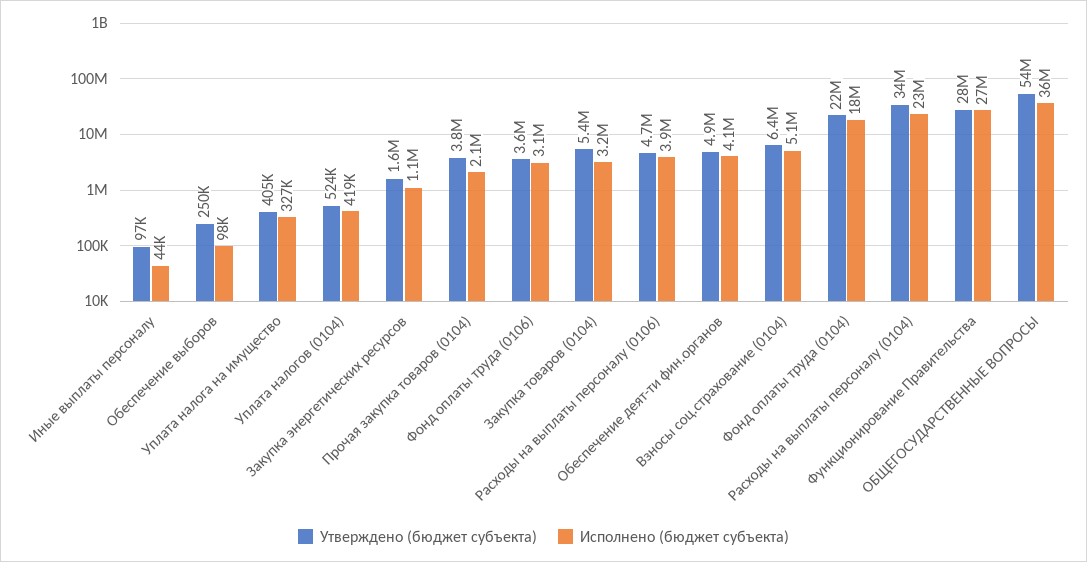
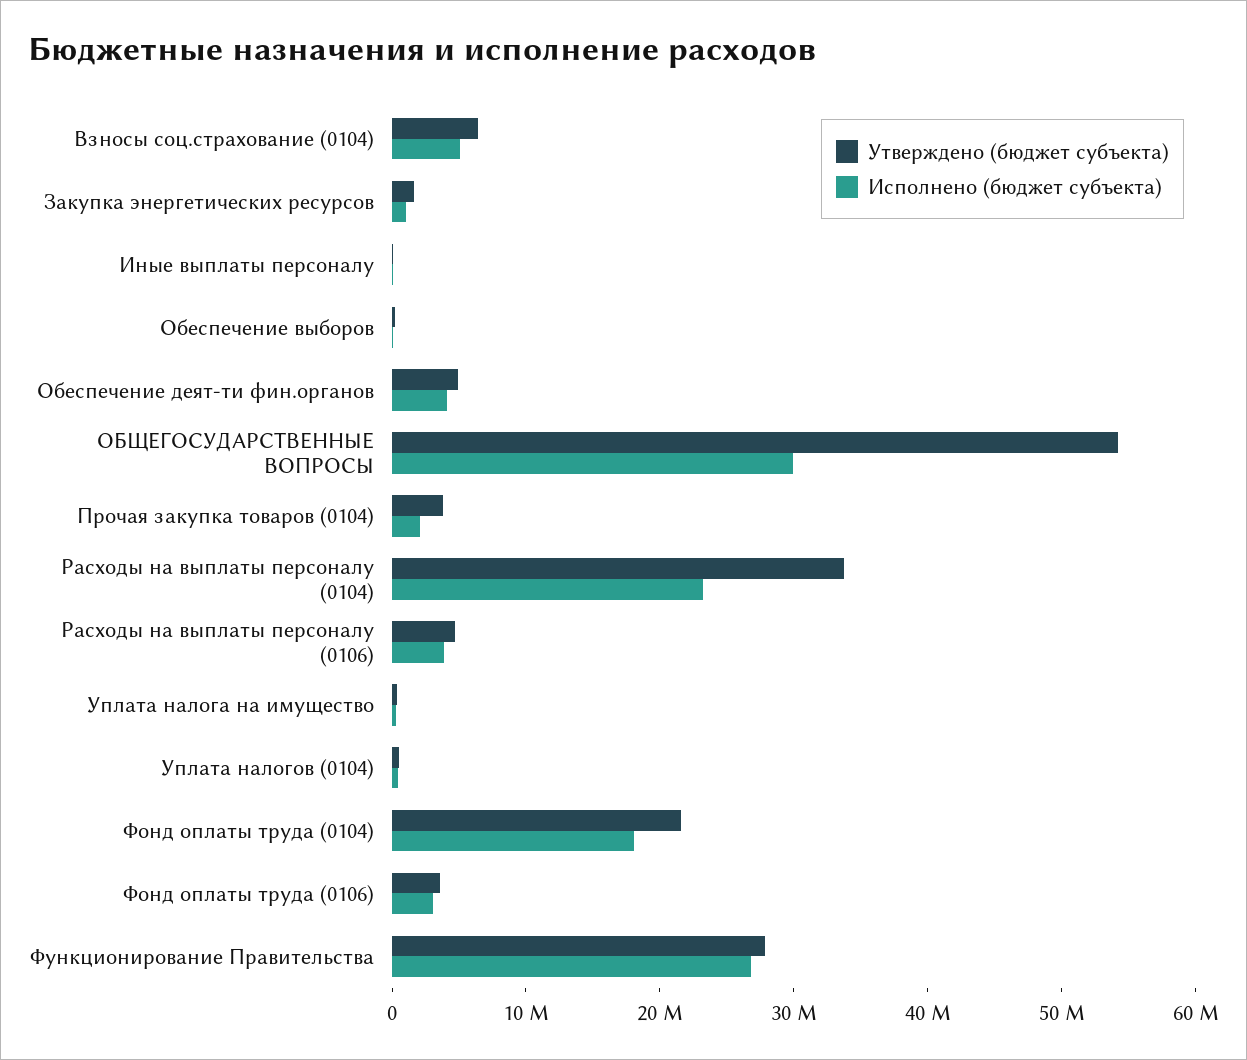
  {
    "Утверждено (бюджет субъекта)": {
      "Иные выплаты персоналу": 97000,
      "Обеспечение выборов": 250000,
      "Уплата налога на имущество": 405000,
      "Уплата налогов (0104)": 524000,
      "Закупка энергетических ресурсов": 1600000,
      "Прочая закупка товаров (0104)": 3800000,
      "Фонд оплаты труда (0106)": 3600000,
-     "Закупка товаров (0104)": 5400000,
      "Расходы на выплаты персоналу (0106)": 4700000,
      "Обеспечение деят-ти фин.органов": 4900000,
      "Взносы соц.страхование (0104)": 6400000,
      "Фонд оплаты труда (0104)": 22000000,
      "Расходы на выплаты персоналу (0104)": 34000000,
      "Функционирование Правительства": 28000000,
      "ОБЩЕГОСУДАРСТВЕННЫЕ ВОПРОСЫ": 54000000
    },
    "Исполнено (бюджет субъекта)": {
      "Иные выплаты персоналу": 44000,
      "Обеспечение выборов": 98000,
      "Уплата налога на имущество": 327000,
      "Уплата налогов (0104)": 419000,
      "Закупка энергетических ресурсов": 1100000,
      "Прочая закупка товаров (0104)": 2100000,
      "Фонд оплаты труда (0106)": 3100000,
-     "Закупка товаров (0104)": 3200000,
      "Расходы на выплаты персоналу (0106)": 3900000,
      "Обеспечение деят-ти фин.органов": 4100000,
      "Взносы соц.страхование (0104)": 5100000,
      "Фонд оплаты труда (0104)": 18000000,
      "Расходы на выплаты персоналу (0104)": 23000000,
      "Функционирование Правительства": 27000000,
-     "ОБЩЕГОСУДАРСТВЕННЫЕ ВОПРОСЫ": 36000000
+     "ОБЩЕГОСУДАРСТВЕННЫЕ ВОПРОСЫ": 30000000
    }
  }

